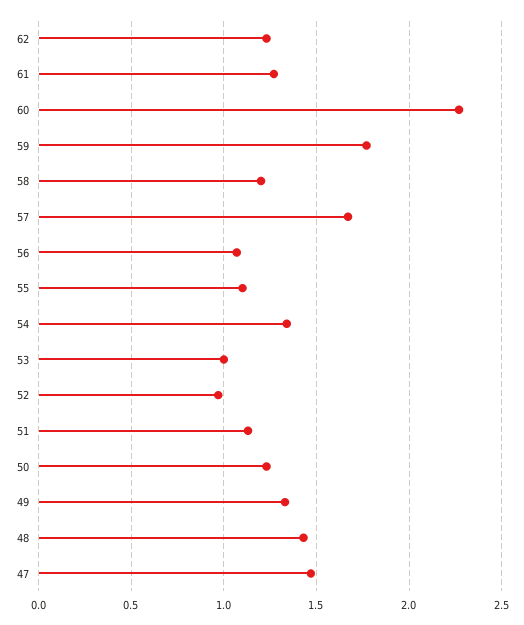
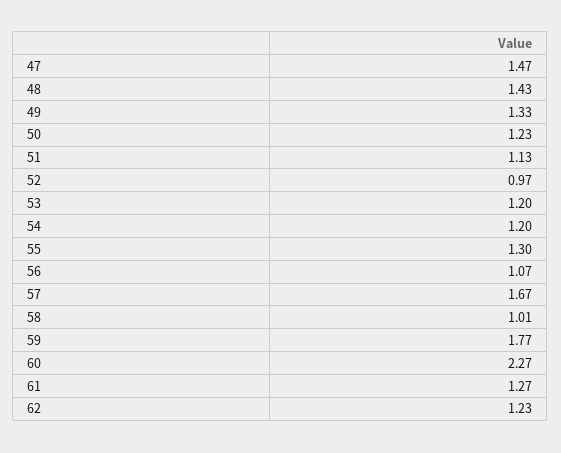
  {
    "62": 1.23,
    "61": 1.27,
    "60": 2.27,
    "59": 1.77,
-   "58": 1.2,
+   "58": 1.01,
    "57": 1.67,
    "56": 1.07,
-   "55": 1.1,
+   "55": 1.3,
-   "54": 1.35,
+   "54": 1.2,
-   "53": 1,
+   "53": 1.2,
    "52": 0.97,
    "51": 1.13,
    "50": 1.23,
    "49": 1.33,
    "48": 1.43,
    "47": 1.47
  }

